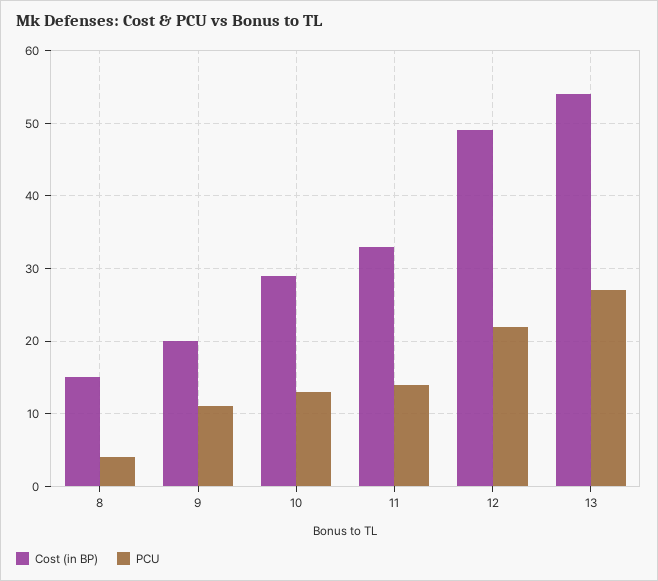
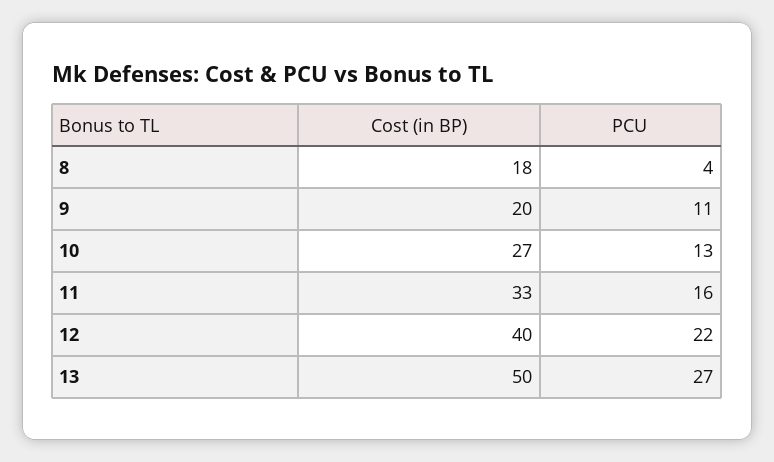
  {
    "Cost (in BP)": {
-     "8": 15,
+     "8": 18,
      "9": 20,
-     "10": 29,
+     "10": 27,
      "11": 33,
-     "12": 49,
+     "12": 40,
-     "13": 54
+     "13": 50
    },
    "PCU": {
      "8": 4,
      "9": 11,
      "10": 13,
-     "11": 14,
+     "11": 16,
      "12": 22,
      "13": 27
    }
  }

